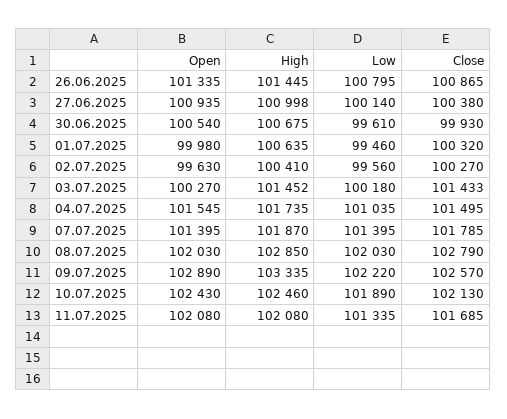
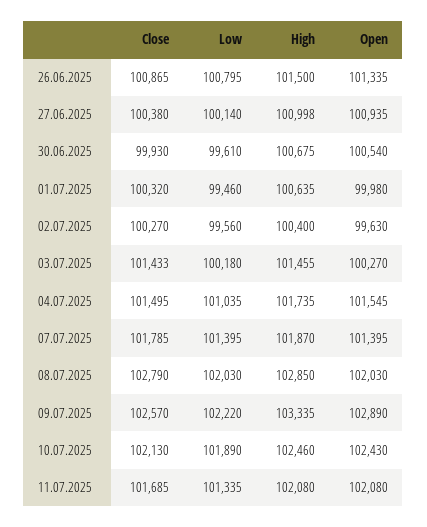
  {
    "Open": {
      "26.06.2025": 101335,
      "27.06.2025": 100935,
      "30.06.2025": 100540,
      "01.07.2025": 99980,
      "02.07.2025": 99630,
      "03.07.2025": 100270,
      "04.07.2025": 101545,
      "07.07.2025": 101395,
      "08.07.2025": 102030,
      "09.07.2025": 102890,
      "10.07.2025": 102430,
      "11.07.2025": 102080
    },
    "High": {
-     "26.06.2025": 101445,
+     "26.06.2025": 101500,
      "27.06.2025": 100998,
      "30.06.2025": 100675,
      "01.07.2025": 100635,
-     "02.07.2025": 100410,
+     "02.07.2025": 100400,
-     "03.07.2025": 101452,
+     "03.07.2025": 101455,
      "04.07.2025": 101735,
      "07.07.2025": 101870,
      "08.07.2025": 102850,
      "09.07.2025": 103335,
      "10.07.2025": 102460,
      "11.07.2025": 102080
    },
    "Low": {
      "26.06.2025": 100795,
      "27.06.2025": 100140,
      "30.06.2025": 99610,
      "01.07.2025": 99460,
      "02.07.2025": 99560,
      "03.07.2025": 100180,
      "04.07.2025": 101035,
      "07.07.2025": 101395,
      "08.07.2025": 102030,
      "09.07.2025": 102220,
      "10.07.2025": 101890,
      "11.07.2025": 101335
    },
    "Close": {
      "26.06.2025": 100865,
      "27.06.2025": 100380,
      "30.06.2025": 99930,
      "01.07.2025": 100320,
      "02.07.2025": 100270,
      "03.07.2025": 101433,
      "04.07.2025": 101495,
      "07.07.2025": 101785,
      "08.07.2025": 102790,
      "09.07.2025": 102570,
      "10.07.2025": 102130,
      "11.07.2025": 101685
    }
  }

